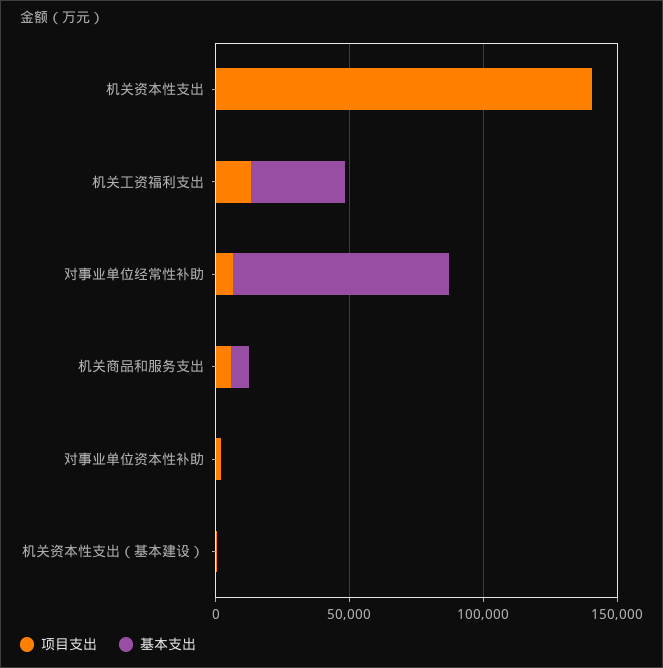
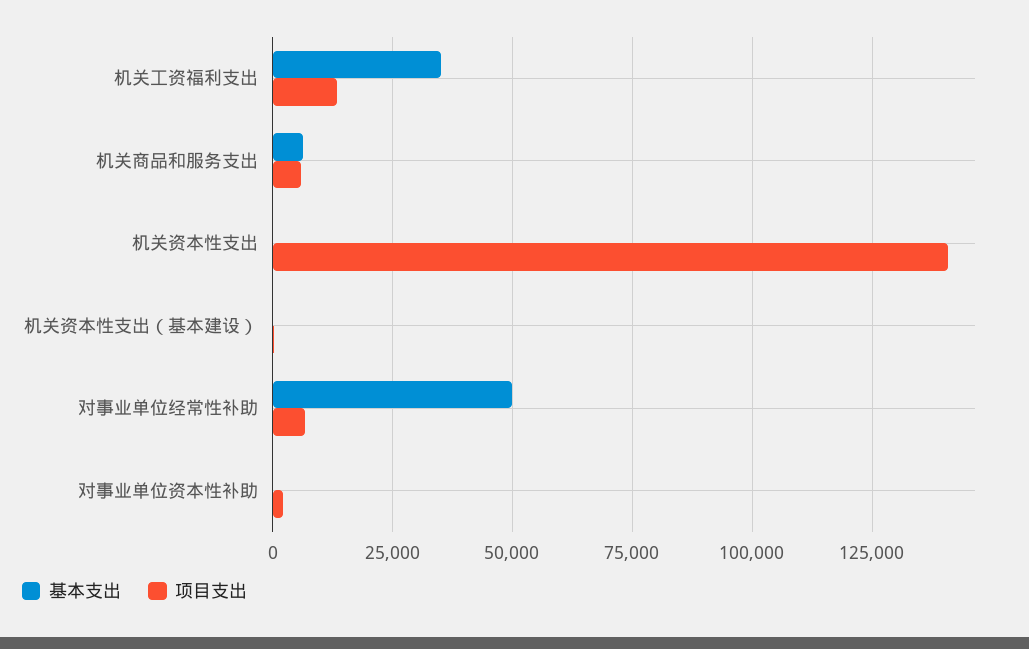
  {
    "项目支出": {
      "机关资本性支出": 140000,
      "机关工资福利支出": 12500,
      "对事业单位经常性补助": 7500,
      "机关商品和服务支出": 5000,
      "对事业单位资本性补助": 2500,
      "机关资本性支出（基本建设）": 0
    },
    "基本支出": {
      "机关资本性支出": 0,
      "机关工资福利支出": 35000,
-     "对事业单位经常性补助": 80000,
+     "对事业单位经常性补助": 50000,
      "机关商品和服务支出": 7500,
      "对事业单位资本性补助": 0,
      "机关资本性支出（基本建设）": 0
    }
  }

